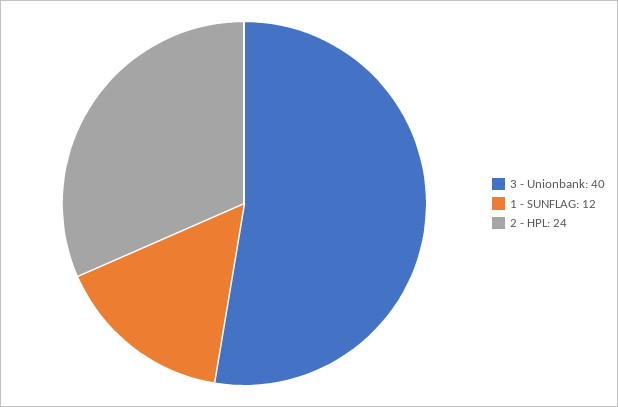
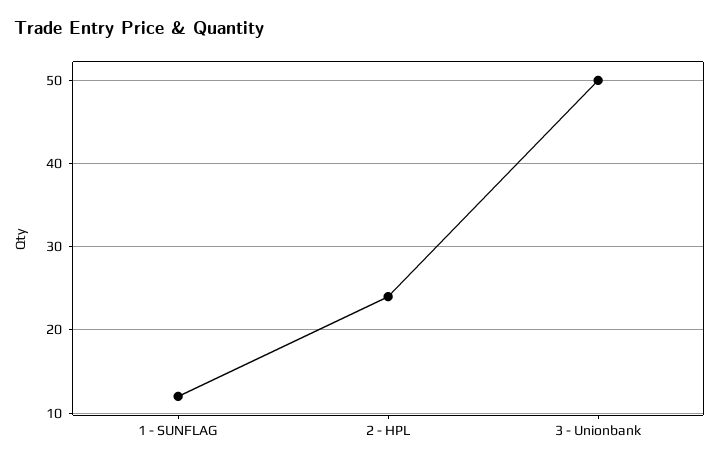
  {
-   "3 - Unionbank": 40,
+   "3 - Unionbank": 50,
    "1 - SUNFLAG": 12,
    "2 - HPL": 24
  }

